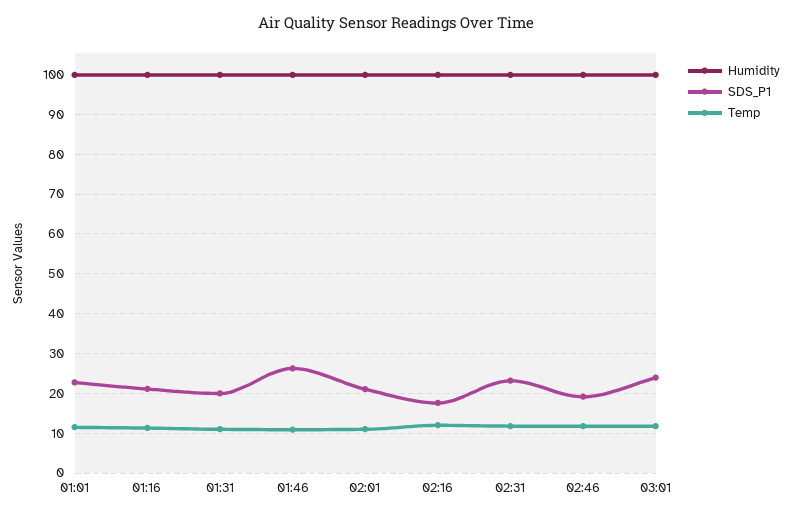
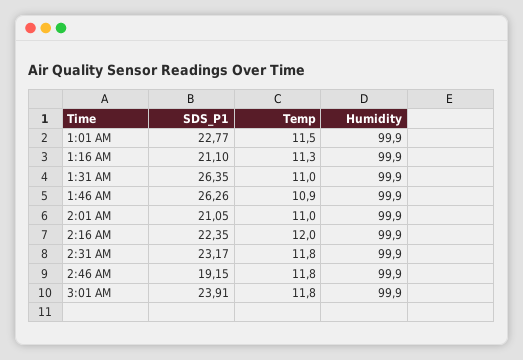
  {
    "Humidity": {
      "01:01": 99.9,
      "01:16": 99.9,
      "01:31": 99.9,
      "01:46": 99.9,
      "02:01": 99.9,
      "02:16": 99.9,
      "02:31": 99.9,
      "02:46": 99.9,
      "03:01": 99.9
    },
    "SDS_P1": {
      "01:01": 22.77,
      "01:16": 21.1,
-     "01:31": 20,
+     "01:31": 26.35,
      "01:46": 26.26,
      "02:01": 21.05,
-     "02:16": 18,
+     "02:16": 22.35,
      "02:31": 23.17,
      "02:46": 19.15,
      "03:01": 23.91
    },
    "Temp": {
      "01:01": 11.5,
      "01:16": 11.3,
      "01:31": 11,
      "01:46": 10.9,
      "02:01": 11,
      "02:16": 12,
      "02:31": 11.8,
      "02:46": 11.8,
      "03:01": 11.8
    }
  }

